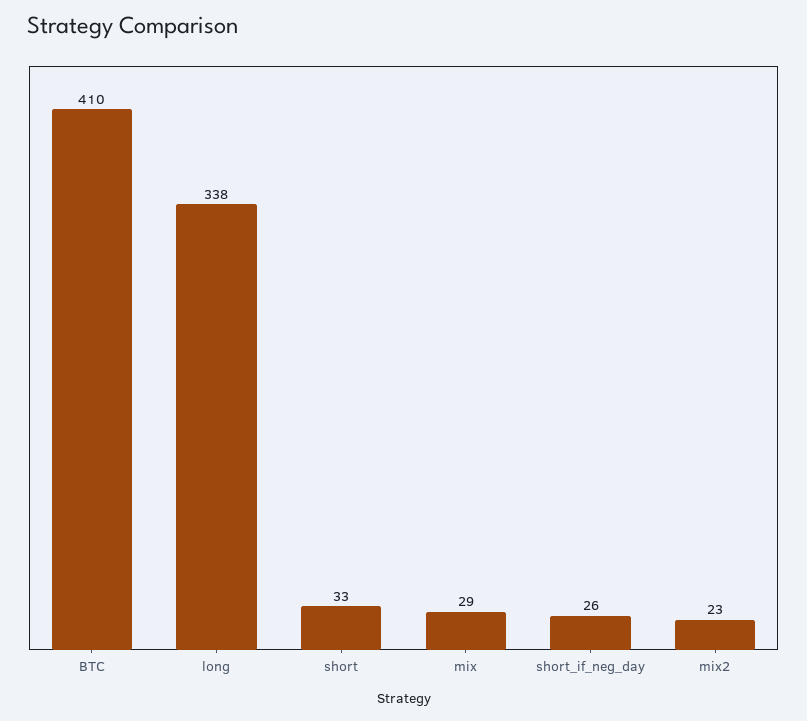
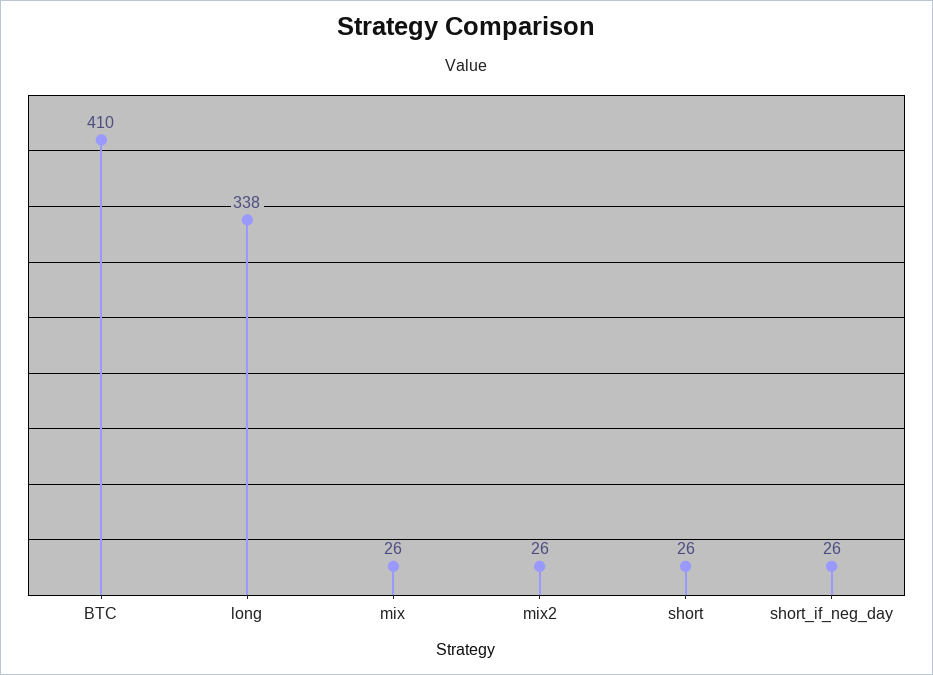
  {
    "BTC": 410,
    "long": 338,
-   "short": 33,
+   "short": 26,
-   "mix": 29,
+   "mix": 26,
    "short_if_neg_day": 26,
-   "mix2": 23
+   "mix2": 26
  }

